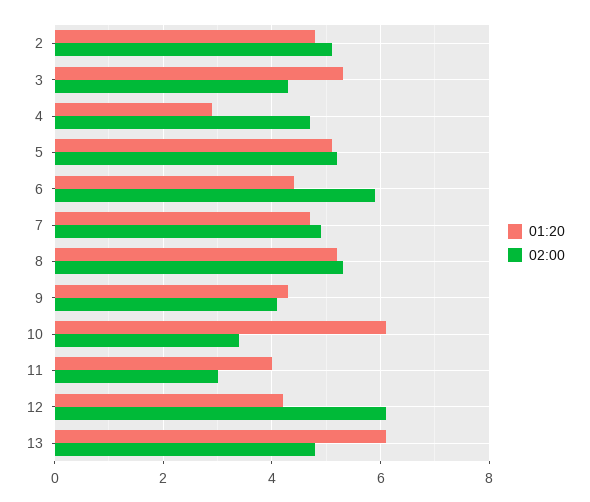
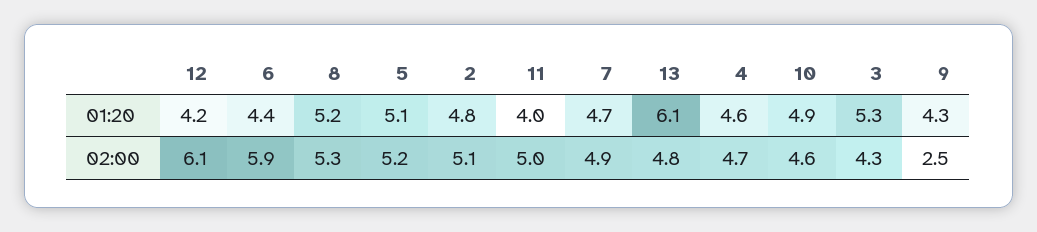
  {
    "01:20": {
      "2": 4.8,
      "3": 5.3,
-     "4": 3,
+     "4": 4.6,
      "5": 5.1,
      "6": 4.4,
      "7": 4.7,
      "8": 5.2,
      "9": 4.3,
-     "10": 6,
+     "10": 4.9,
      "11": 4,
      "12": 4.2,
      "13": 6.1
    },
    "02:00": {
      "2": 5.1,
      "3": 4.3,
      "4": 4.7,
      "5": 5.2,
      "6": 5.9,
      "7": 4.9,
      "8": 5.3,
-     "9": 4,
+     "9": 2.5,
-     "10": 3.5,
+     "10": 4.6,
-     "11": 3,
+     "11": 5,
      "12": 6.1,
      "13": 4.8
    }
  }

